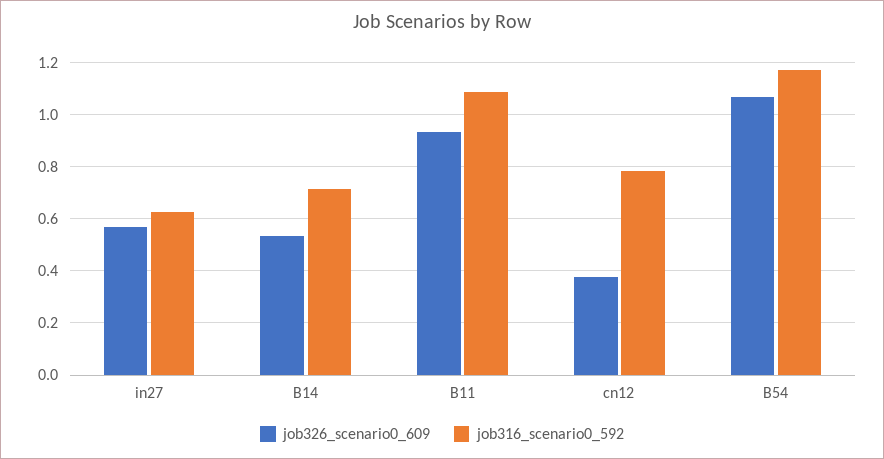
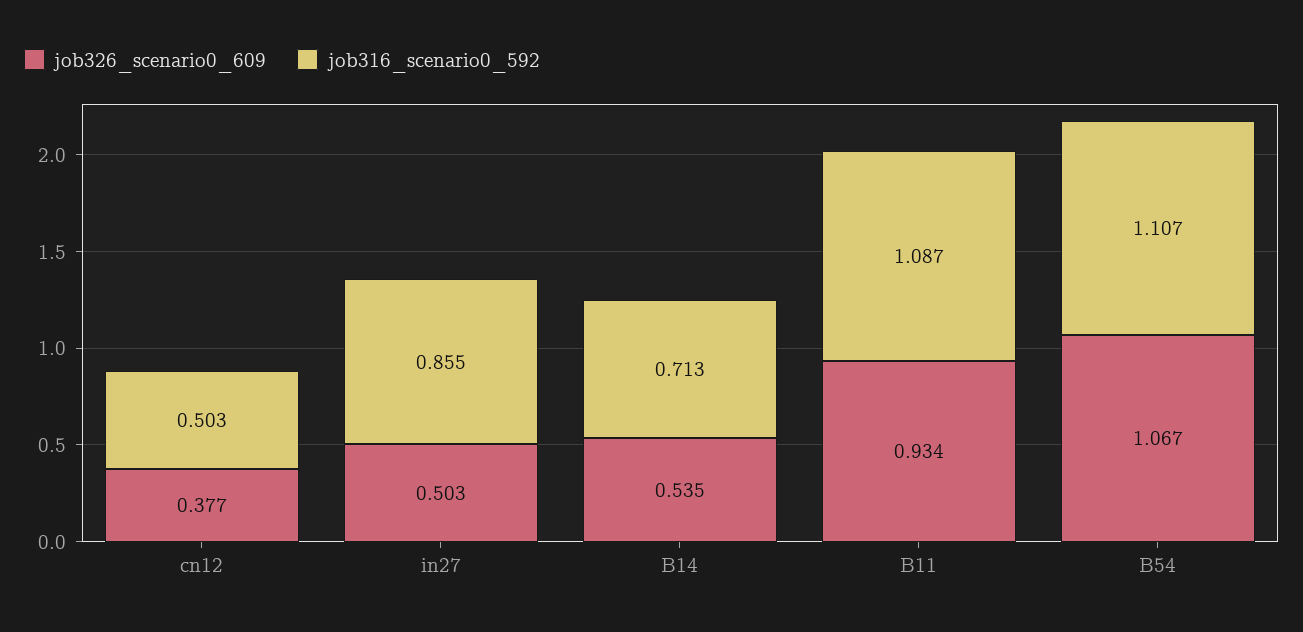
  {
    "job326_scenario0_609": {
-     "in27": 0.575,
+     "in27": 0.503,
      "B14": 0.535,
      "B11": 0.934,
      "cn12": 0.377,
      "B54": 1.067
    },
    "job316_scenario0_592": {
-     "in27": 0.625,
+     "in27": 0.855,
      "B14": 0.713,
      "B11": 1.087,
-     "cn12": 0.775,
+     "cn12": 0.503,
-     "B54": 1.175
+     "B54": 1.107
    }
  }

